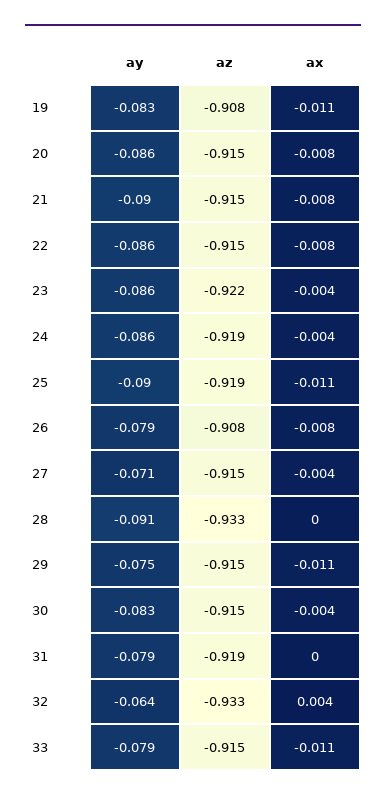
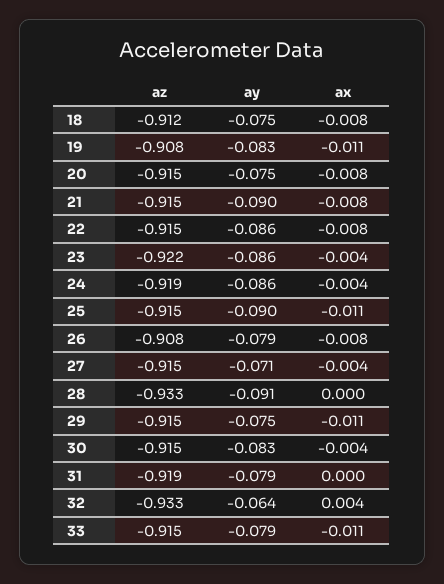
  {
    "ay": {
      "19": -0.083,
-     "20": -0.086,
+     "20": -0.075,
      "21": -0.09,
      "22": -0.086,
      "23": -0.086,
      "24": -0.086,
      "25": -0.09,
      "26": -0.079,
      "27": -0.071,
      "28": -0.091,
      "29": -0.075,
      "30": -0.083,
      "31": -0.079,
      "32": -0.064,
-     "33": -0.079
+     "33": -0.079,
+     "18": -0.075
    },
    "az": {
      "19": -0.908,
      "20": -0.915,
      "21": -0.915,
      "22": -0.915,
      "23": -0.922,
      "24": -0.919,
-     "25": -0.919,
+     "25": -0.915,
      "26": -0.908,
      "27": -0.915,
      "28": -0.933,
      "29": -0.915,
      "30": -0.915,
      "31": -0.919,
      "32": -0.933,
-     "33": -0.915
+     "33": -0.915,
+     "18": -0.912
    },
    "ax": {
      "19": -0.011,
      "20": -0.008,
      "21": -0.008,
      "22": -0.008,
      "23": -0.004,
      "24": -0.004,
      "25": -0.011,
      "26": -0.008,
      "27": -0.004,
      "28": 0,
      "29": -0.011,
      "30": -0.004,
      "31": 0,
      "32": 0.004,
-     "33": -0.011
+     "33": -0.011,
+     "18": -0.008
    }
  }

